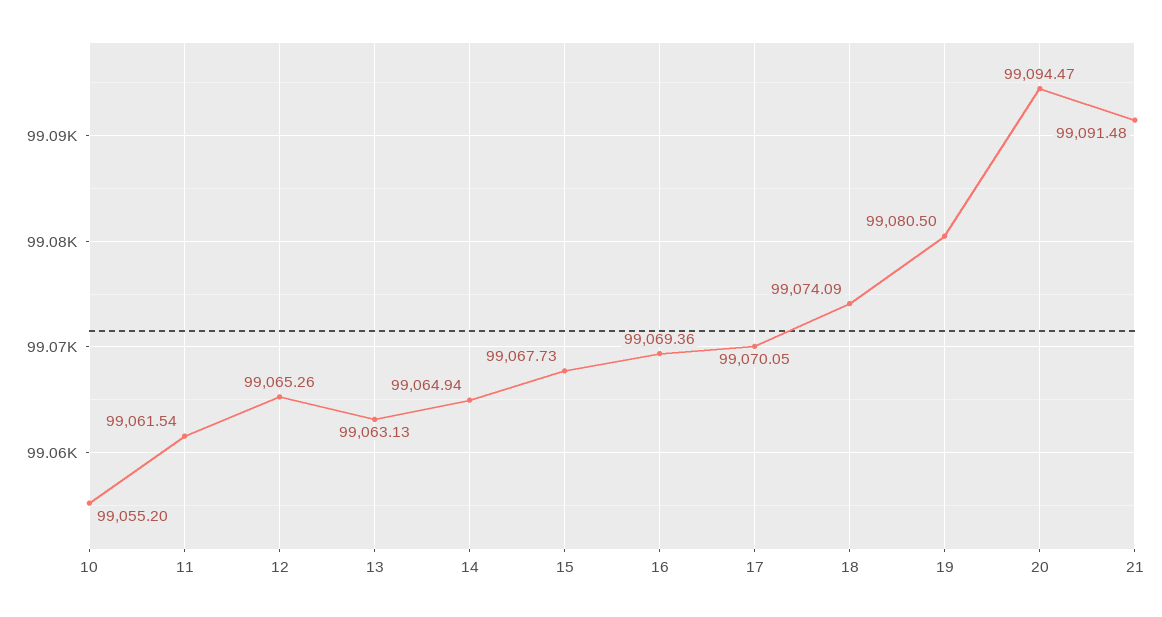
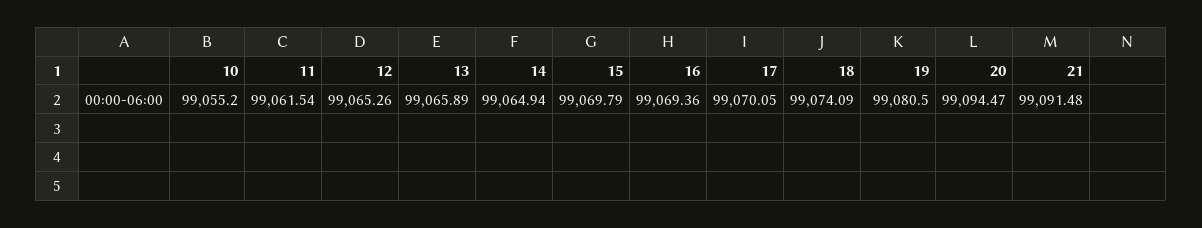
  {
    "10": 99055.2,
    "11": 99061.54,
    "12": 99065.26,
-   "13": 99063.13,
+   "13": 99065.89,
    "14": 99064.94,
-   "15": 99067.73,
+   "15": 99069.79,
    "16": 99069.36,
    "17": 99070.05,
    "18": 99074.09,
    "19": 99080.5,
    "20": 99094.47,
    "21": 99091.48
  }

